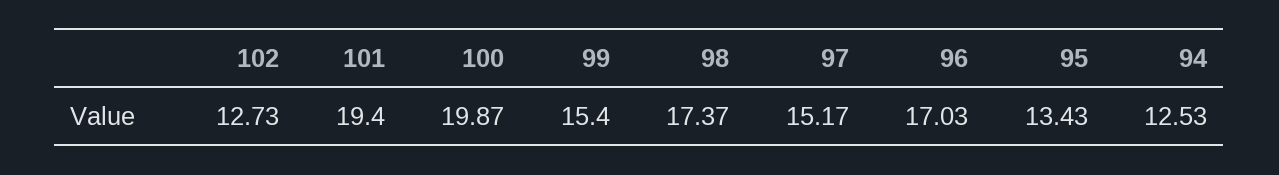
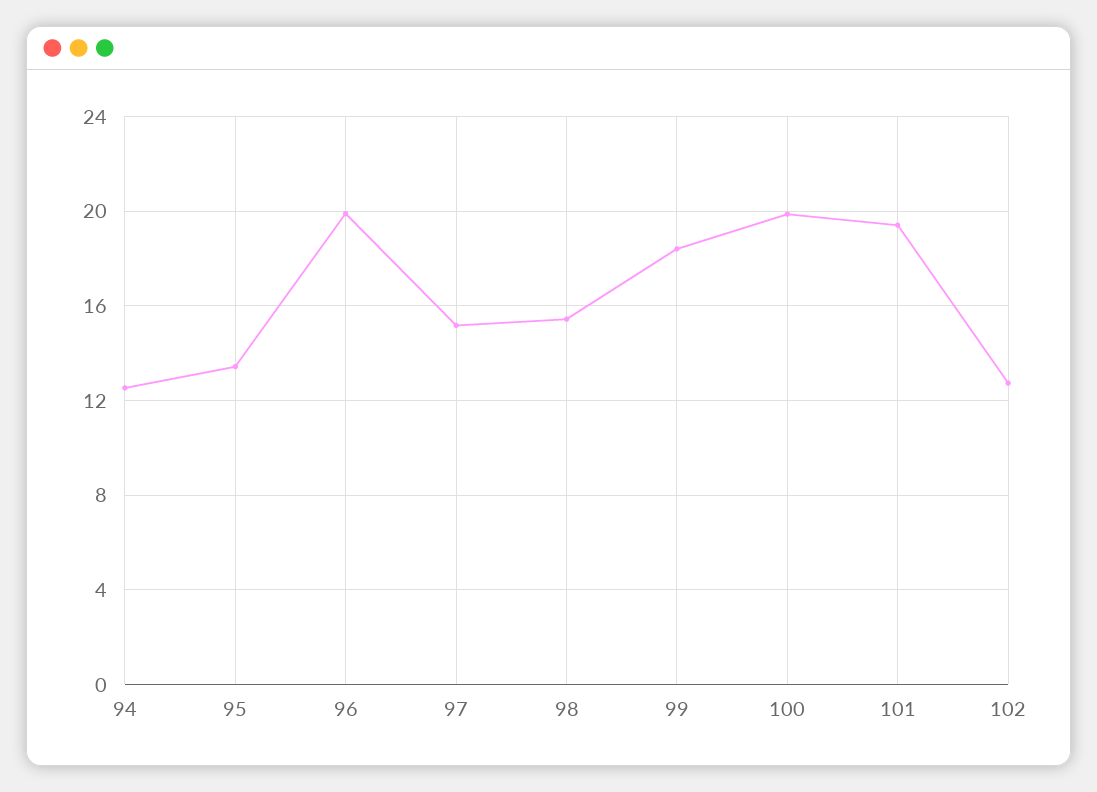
  {
    "102": 12.73,
    "101": 19.4,
    "100": 19.87,
-   "99": 15.4,
+   "99": 18.5,
-   "98": 17.37,
+   "98": 15.5,
    "97": 15.17,
-   "96": 17.03,
+   "96": 20,
    "95": 13.43,
    "94": 12.53
  }

